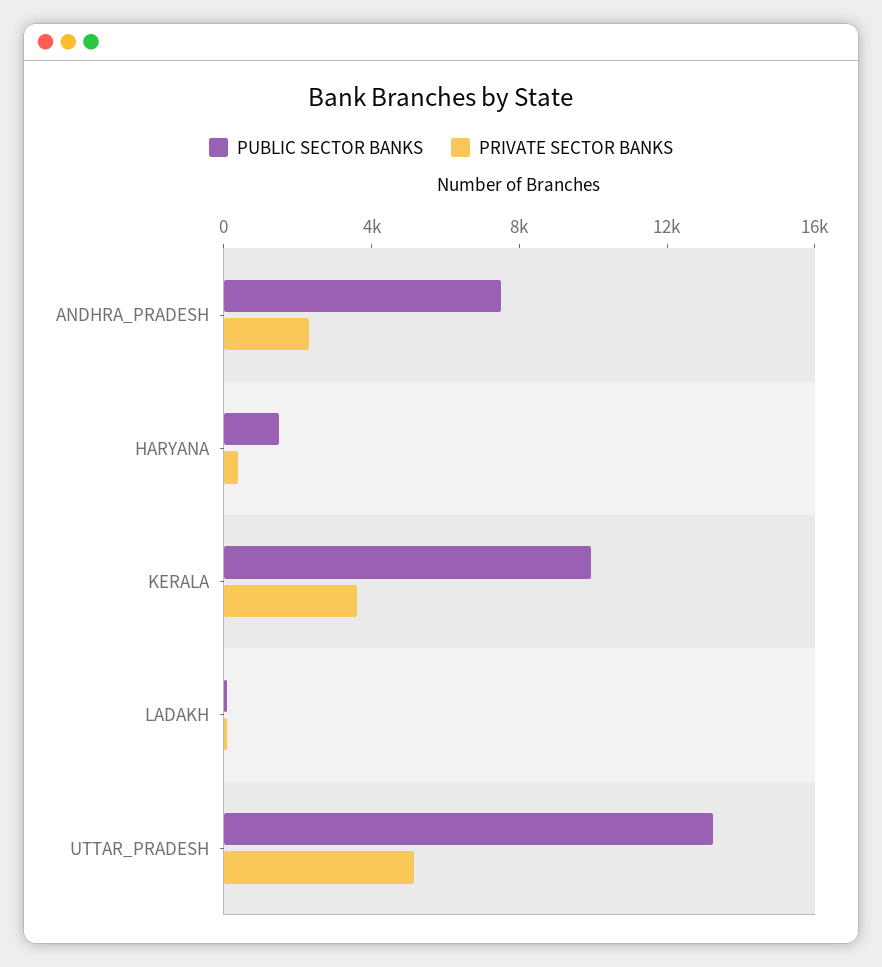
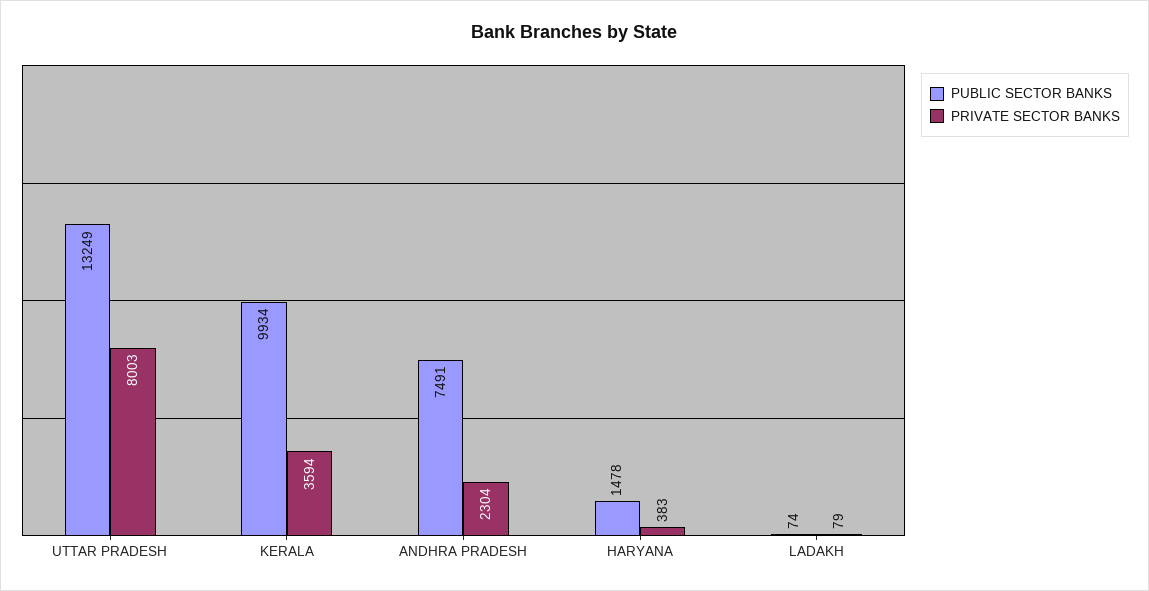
  {
    "PUBLIC SECTOR BANKS": {
      "ANDHRA_PRADESH": 7491,
      "HARYANA": 1478,
      "KERALA": 9934,
      "LADAKH": 74,
      "UTTAR_PRADESH": 13249
    },
    "PRIVATE SECTOR BANKS": {
      "ANDHRA_PRADESH": 2304,
      "HARYANA": 383,
      "KERALA": 3594,
      "LADAKH": 79,
-     "UTTAR_PRADESH": 5000
+     "UTTAR_PRADESH": 8003
    }
  }

